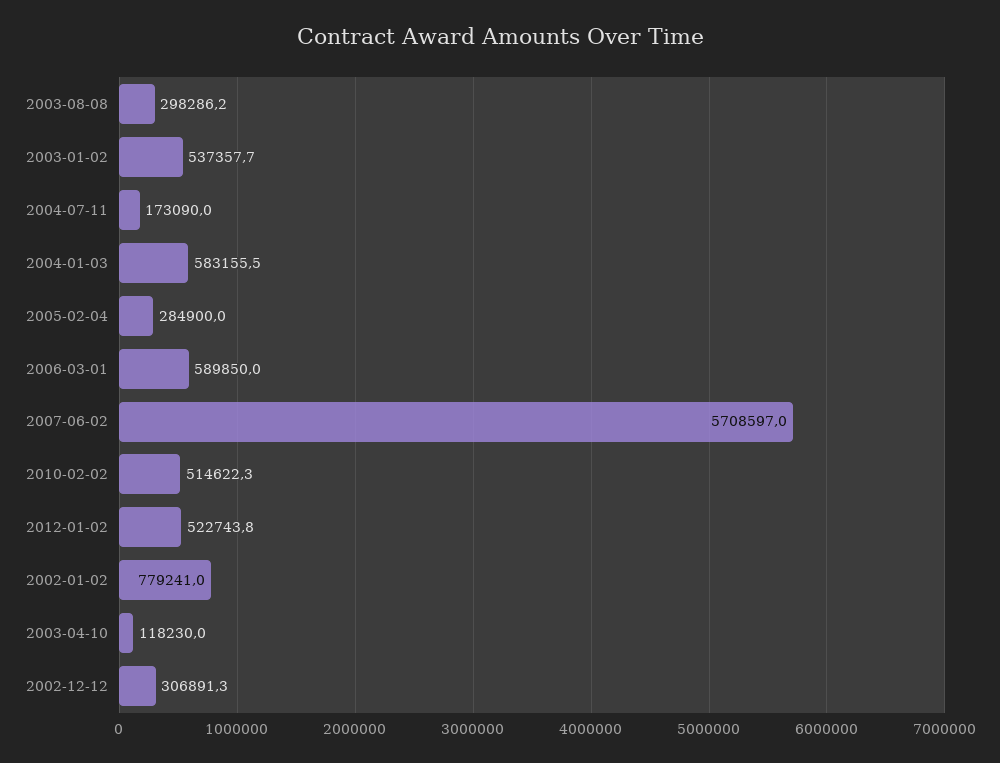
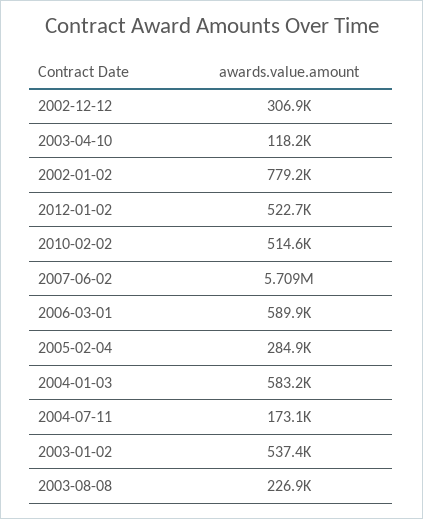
  {
-   "2003-08-08": 298286.2,
+   "2003-08-08": 226900,
    "2003-01-02": 537357.7,
    "2004-07-11": 173090,
    "2004-01-03": 583155.5,
    "2005-02-04": 284900,
    "2006-03-01": 589850,
    "2007-06-02": 5708597,
    "2010-02-02": 514622.3,
    "2012-01-02": 522743.8,
    "2002-01-02": 779241,
    "2003-04-10": 118230,
    "2002-12-12": 306891.3
  }

